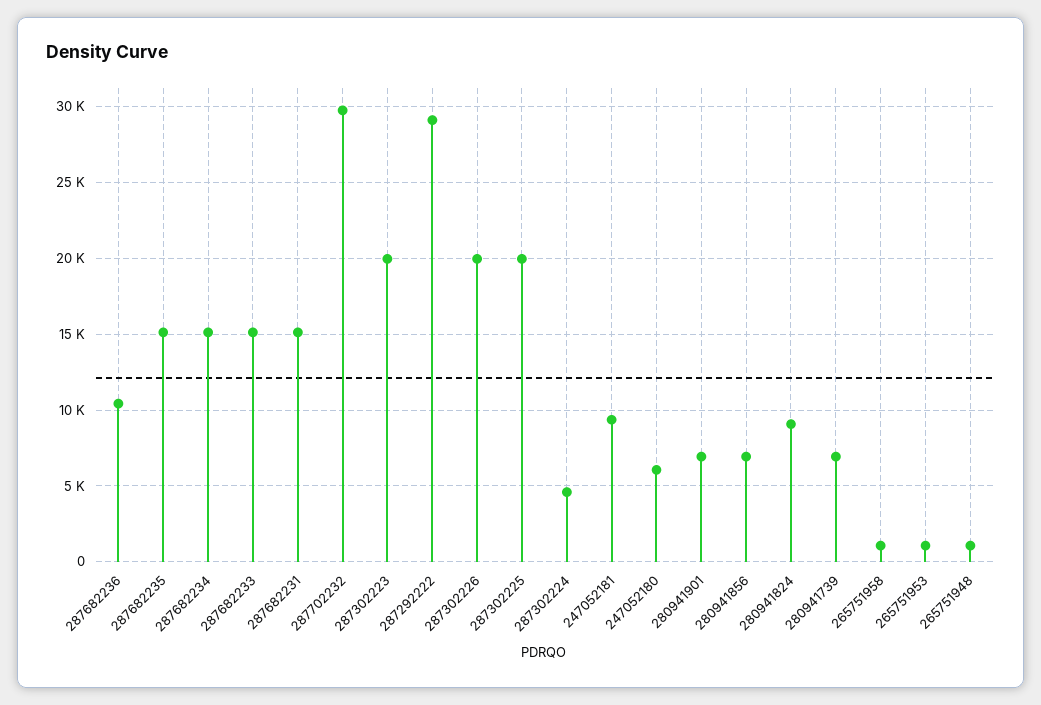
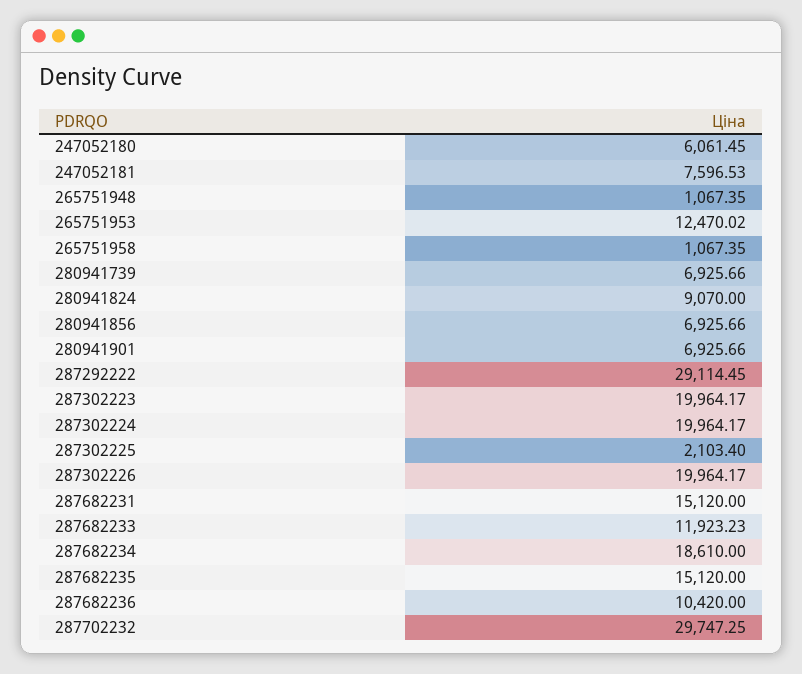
  {
    "287682236": 10420,
    "287682235": 15120,
-   "287682234": 15000,
+   "287682234": 18610,
-   "287682233": 15000,
+   "287682233": 11923.23,
    "287682231": 15120,
    "287702232": 29747.25,
    "287302223": 19964.17,
    "287292222": 29114.45,
    "287302226": 19964.17,
-   "287302225": 20000,
+   "287302225": 2103.4,
-   "287302224": 4500,
+   "287302224": 19964.17,
-   "247052181": 9500,
+   "247052181": 7596.53,
    "247052180": 6061.45,
    "280941901": 6925.66,
    "280941856": 6925.66,
    "280941824": 9070,
    "280941739": 6925.66,
    "265751958": 1067.35,
-   "265751953": 1000,
+   "265751953": 12470.02,
    "265751948": 1067.35
  }

